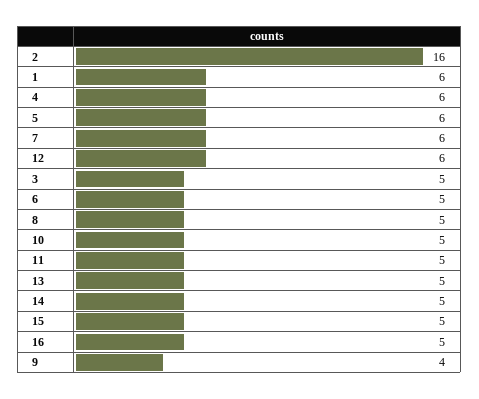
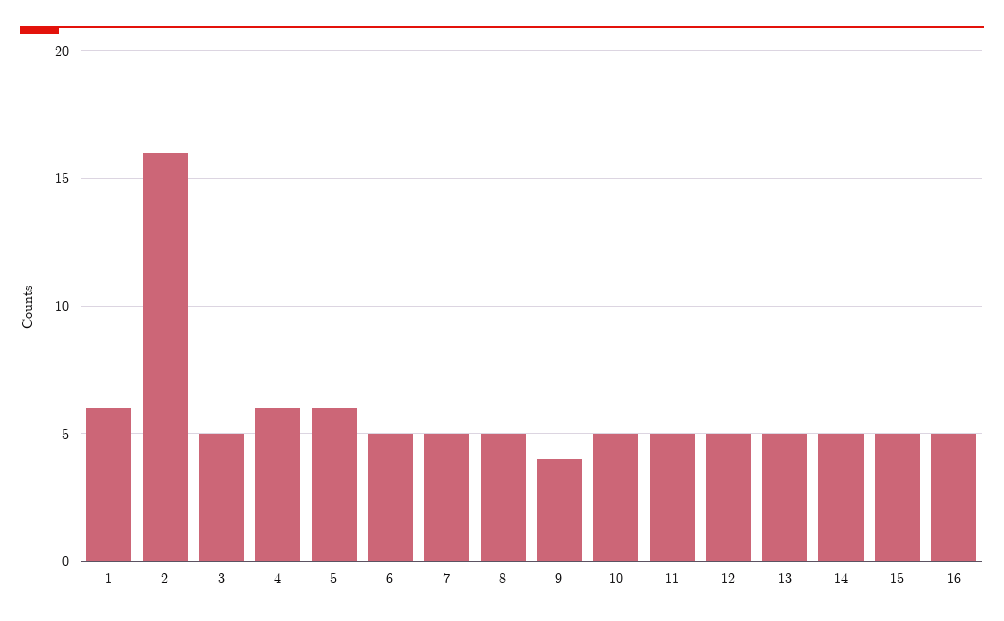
  {
    "2": 16,
    "1": 6,
    "4": 6,
    "5": 6,
-   "7": 6,
+   "7": 5,
-   "12": 6,
+   "12": 5,
    "3": 5,
    "6": 5,
    "8": 5,
    "10": 5,
    "11": 5,
    "13": 5,
    "14": 5,
    "15": 5,
    "16": 5,
    "9": 4
  }

